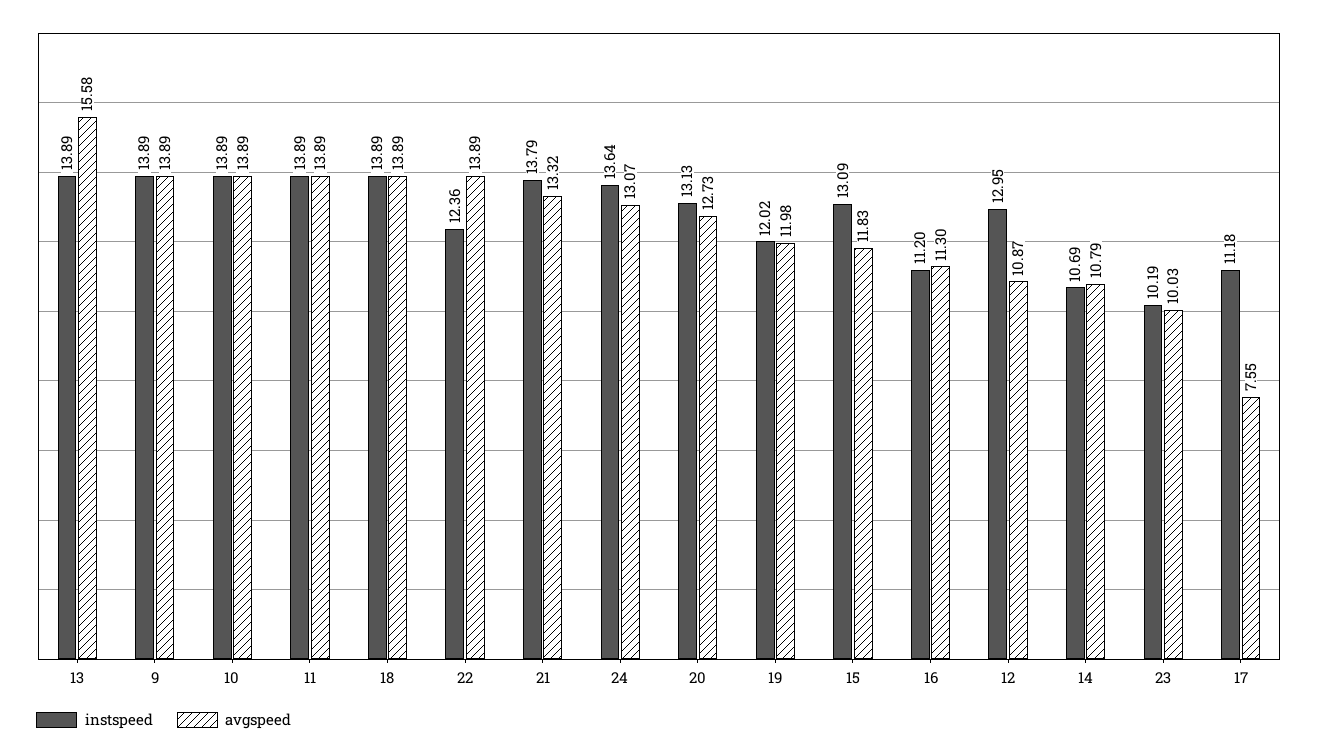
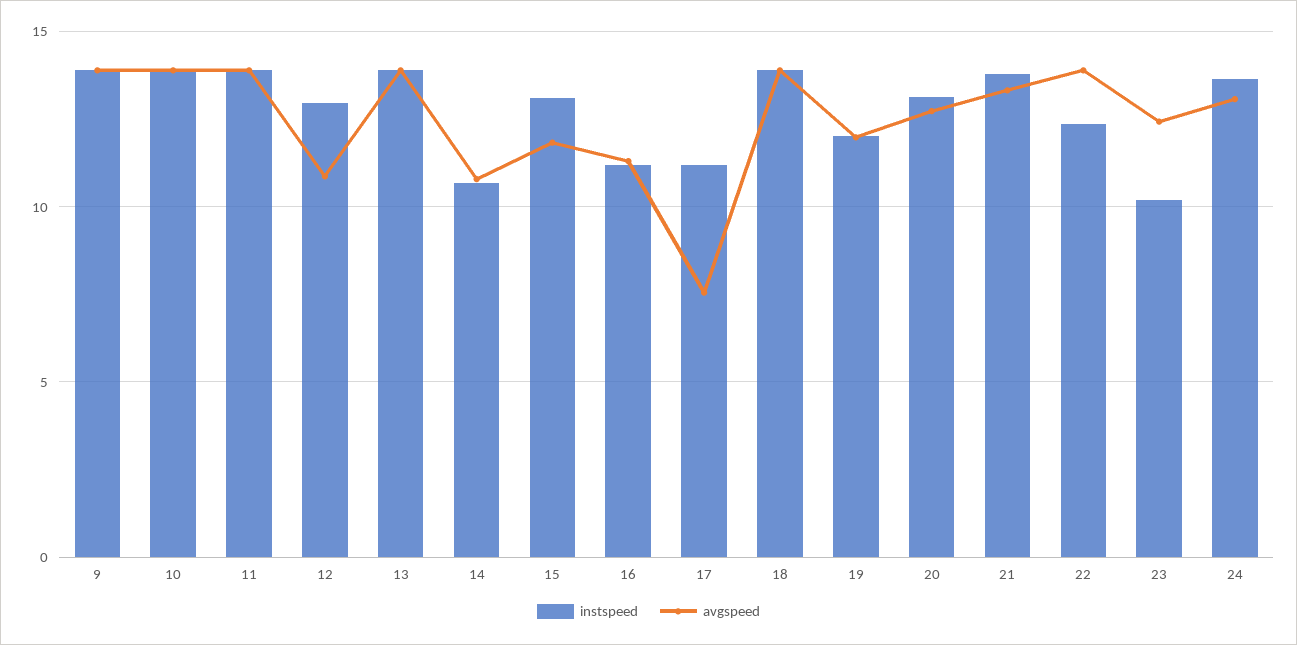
  {
    "instspeed": {
      "13": 13.89,
      "9": 13.89,
      "10": 13.89,
      "11": 13.89,
      "18": 13.89,
      "22": 12.36,
      "21": 13.79,
      "24": 13.64,
      "20": 13.13,
      "19": 12.02,
      "15": 13.09,
      "16": 11.2,
      "12": 12.95,
      "14": 10.69,
      "23": 10.19,
      "17": 11.18
    },
    "avgspeed": {
-     "13": 15.58,
+     "13": 14,
      "9": 13.89,
      "10": 13.89,
      "11": 13.89,
      "18": 13.89,
      "22": 13.89,
      "21": 13.32,
      "24": 13.07,
      "20": 12.73,
      "19": 11.98,
      "15": 11.83,
      "16": 11.3,
      "12": 10.87,
      "14": 10.79,
-     "23": 10.03,
+     "23": 12.5,
      "17": 7.55
    }
  }

